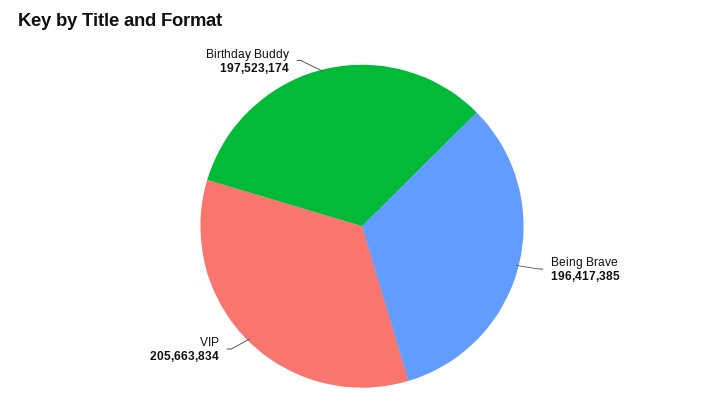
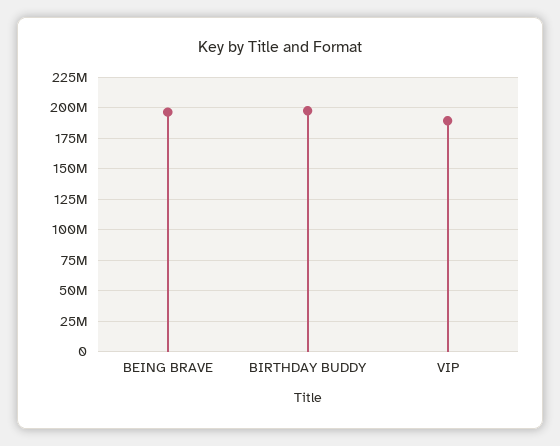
  {
    "Being Brave": 196417385,
-   "VIP": 205663834,
+   "VIP": 190000000,
    "Birthday Buddy": 197523174
  }

